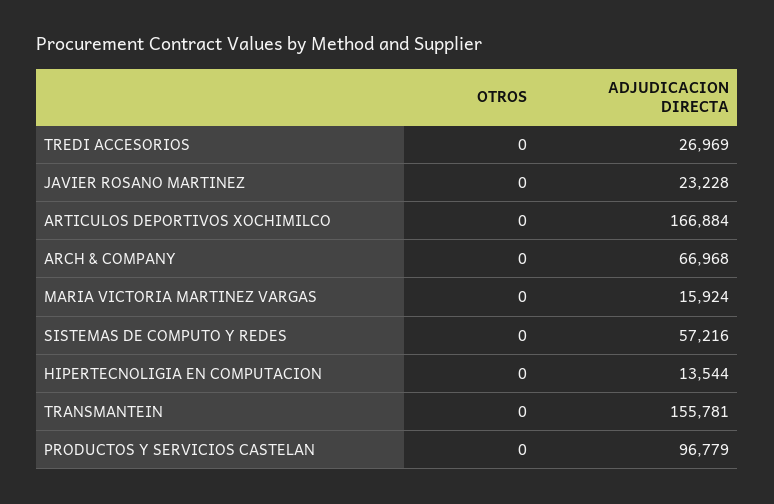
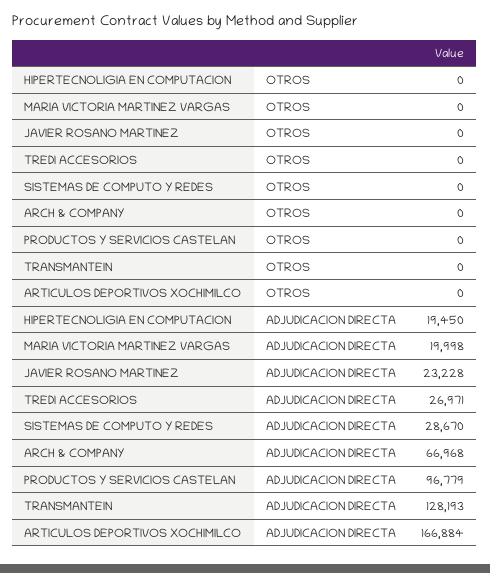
  {
    "OTROS": {
      "TREDI ACCESORIOS": 0,
      "JAVIER ROSANO MARTINEZ": 0,
      "ARTICULOS DEPORTIVOS XOCHIMILCO": 0,
      "ARCH & COMPANY": 0,
      "MARIA VICTORIA MARTINEZ VARGAS": 0,
      "SISTEMAS DE COMPUTO Y REDES": 0,
      "HIPERTECNOLIGIA EN COMPUTACION": 0,
      "TRANSMANTEIN": 0,
      "PRODUCTOS Y SERVICIOS CASTELAN": 0
    },
    "ADJUDICACION DIRECTA": {
-     "TREDI ACCESORIOS": 26969,
+     "TREDI ACCESORIOS": 26971,
      "JAVIER ROSANO MARTINEZ": 23228,
      "ARTICULOS DEPORTIVOS XOCHIMILCO": 166884,
      "ARCH & COMPANY": 66968,
-     "MARIA VICTORIA MARTINEZ VARGAS": 15924,
+     "MARIA VICTORIA MARTINEZ VARGAS": 19998,
-     "SISTEMAS DE COMPUTO Y REDES": 57216,
+     "SISTEMAS DE COMPUTO Y REDES": 28670,
-     "HIPERTECNOLIGIA EN COMPUTACION": 13544,
+     "HIPERTECNOLIGIA EN COMPUTACION": 19450,
-     "TRANSMANTEIN": 155781,
+     "TRANSMANTEIN": 128193,
      "PRODUCTOS Y SERVICIOS CASTELAN": 96779
    }
  }

